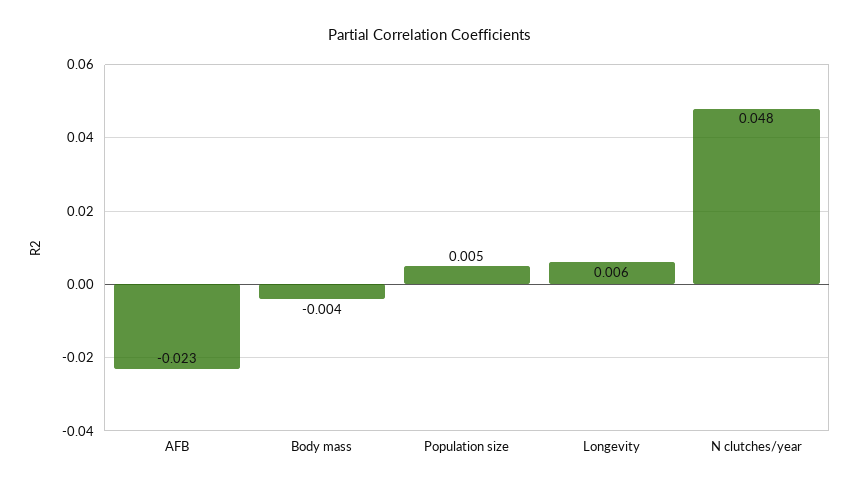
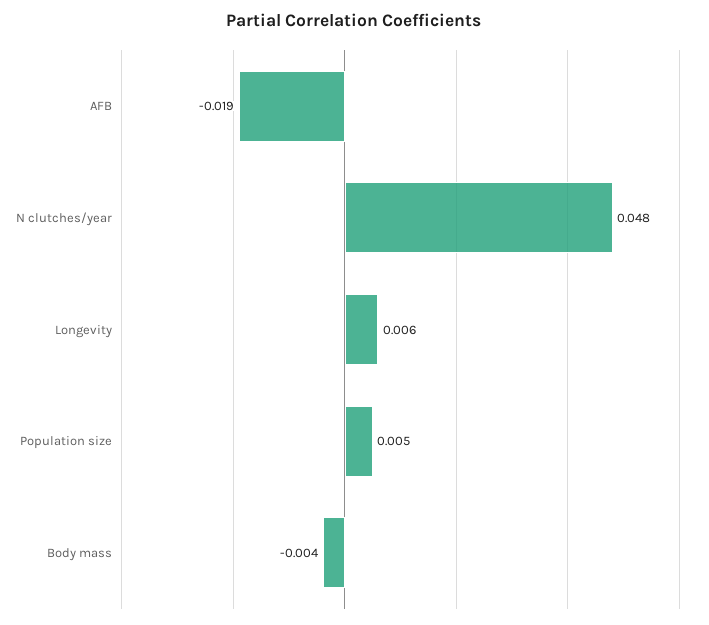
  {
-   "AFB": -0.023,
+   "AFB": -0.019,
    "Body mass": -0.004,
    "Population size": 0.005,
    "Longevity": 0.006,
    "N clutches/year": 0.048
  }

